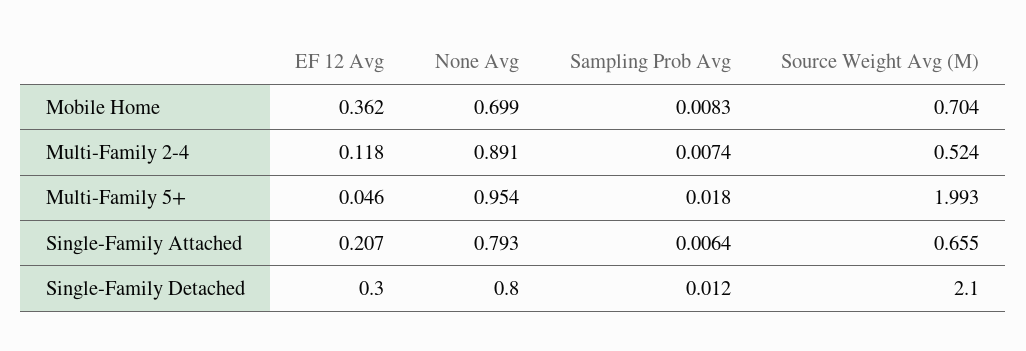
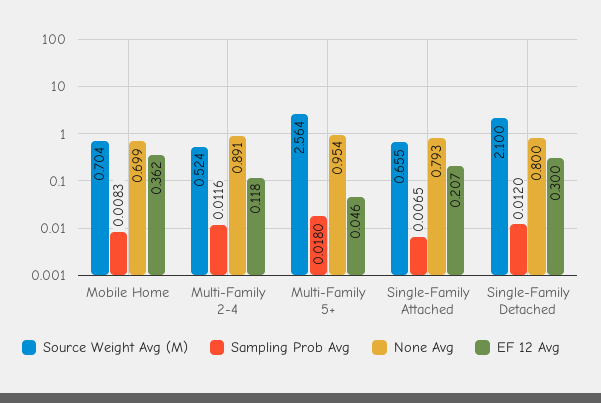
  {
    "EF 12 Avg": {
      "Mobile Home": 0.362,
      "Multi-Family 2-4": 0.118,
      "Multi-Family 5+": 0.046,
      "Single-Family Attached": 0.207,
      "Single-Family Detached": 0.3
    },
    "None Avg": {
      "Mobile Home": 0.699,
      "Multi-Family 2-4": 0.891,
      "Multi-Family 5+": 0.954,
      "Single-Family Attached": 0.793,
      "Single-Family Detached": 0.8
    },
    "Sampling Prob Avg": {
      "Mobile Home": 0.0083,
-     "Multi-Family 2-4": 0.0074,
+     "Multi-Family 2-4": 0.0116,
      "Multi-Family 5+": 0.018,
-     "Single-Family Attached": 0.0064,
+     "Single-Family Attached": 0.0065,
      "Single-Family Detached": 0.012
    },
    "Source Weight Avg (M)": {
      "Mobile Home": 0.704,
      "Multi-Family 2-4": 0.524,
-     "Multi-Family 5+": 1.993,
+     "Multi-Family 5+": 2.564,
      "Single-Family Attached": 0.655,
      "Single-Family Detached": 2.1
    }
  }

